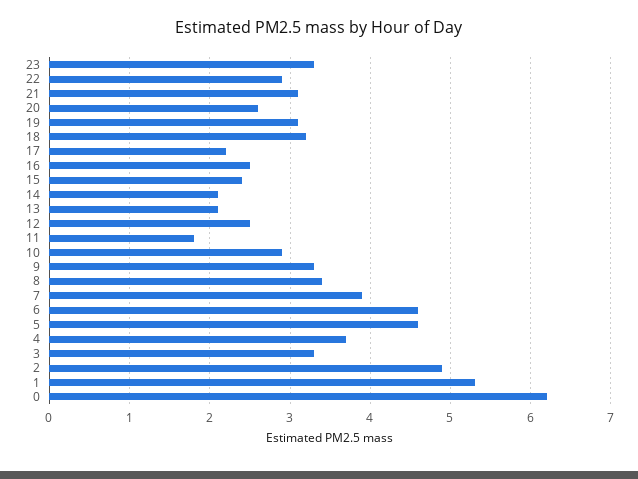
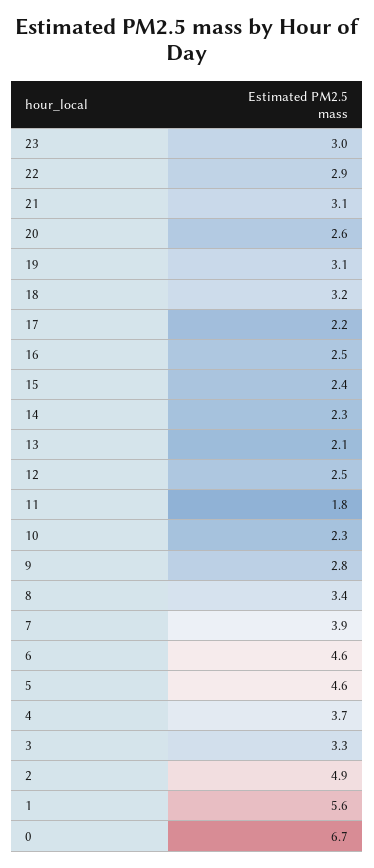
  {
-   "23": 3.3,
+   "23": 3,
    "22": 2.9,
    "21": 3.1,
    "20": 2.6,
    "19": 3.1,
    "18": 3.2,
    "17": 2.2,
    "16": 2.5,
    "15": 2.4,
-   "14": 2.1,
+   "14": 2.3,
    "13": 2.1,
    "12": 2.5,
    "11": 1.8,
-   "10": 2.9,
+   "10": 2.3,
-   "9": 3.3,
+   "9": 2.8,
    "8": 3.4,
    "7": 3.9,
    "6": 4.6,
    "5": 4.6,
    "4": 3.7,
    "3": 3.3,
    "2": 4.9,
-   "1": 5.3,
+   "1": 5.6,
-   "0": 6.2
+   "0": 6.7
  }

